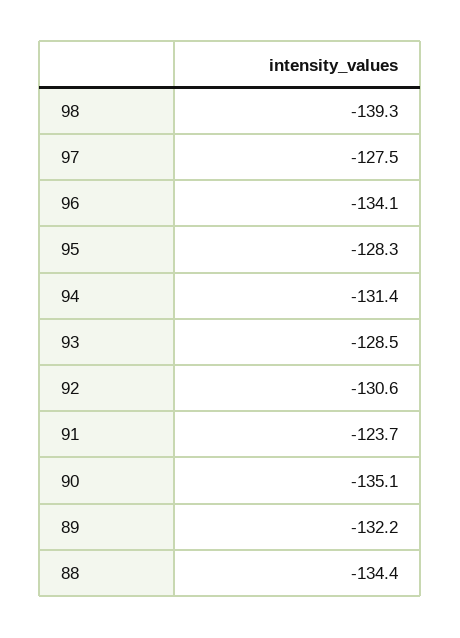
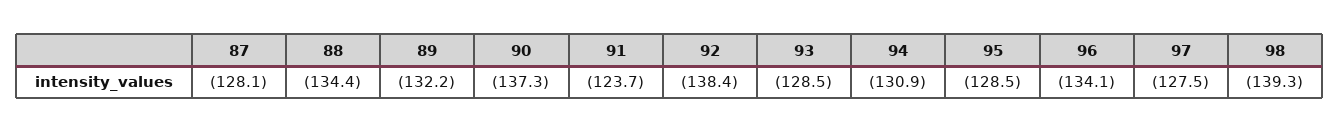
  {
    "98": -139.3,
    "97": -127.5,
    "96": -134.1,
-   "95": -128.3,
+   "95": -128.5,
-   "94": -131.4,
+   "94": -130.9,
    "93": -128.5,
-   "92": -130.6,
+   "92": -138.4,
    "91": -123.7,
-   "90": -135.1,
+   "90": -137.3,
    "89": -132.2,
-   "88": -134.4
+   "88": -134.4,
+   "87": -128.1
  }

